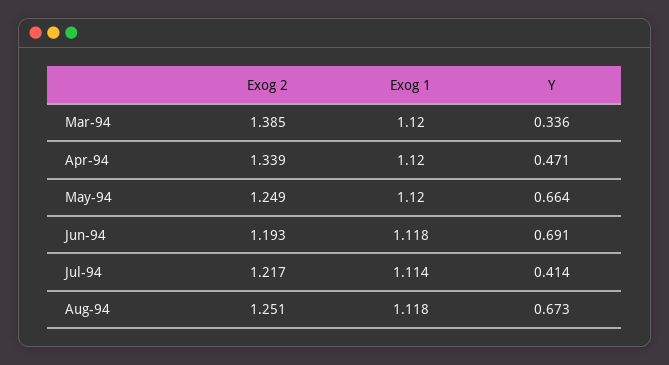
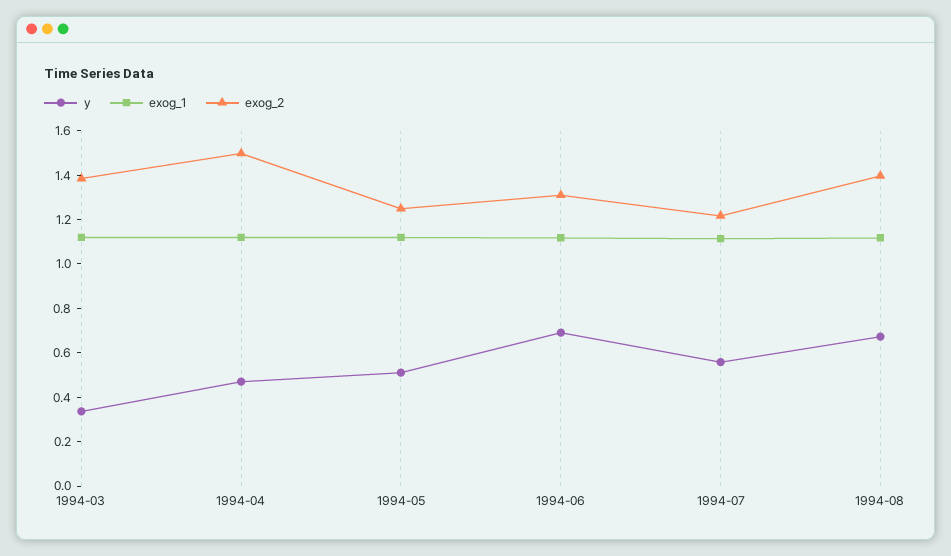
  {
    "Exog 2": {
      "Mar-94": 1.385,
-     "Apr-94": 1.339,
+     "Apr-94": 1.5,
      "May-94": 1.249,
-     "Jun-94": 1.193,
+     "Jun-94": 1.3,
      "Jul-94": 1.217,
-     "Aug-94": 1.251
+     "Aug-94": 1.4
    },
    "Exog 1": {
      "Mar-94": 1.12,
      "Apr-94": 1.12,
      "May-94": 1.12,
      "Jun-94": 1.118,
      "Jul-94": 1.114,
      "Aug-94": 1.118
    },
    "Y": {
      "Mar-94": 0.336,
      "Apr-94": 0.471,
-     "May-94": 0.664,
+     "May-94": 0.5,
      "Jun-94": 0.691,
-     "Jul-94": 0.414,
+     "Jul-94": 0.55,
      "Aug-94": 0.673
    }
  }

